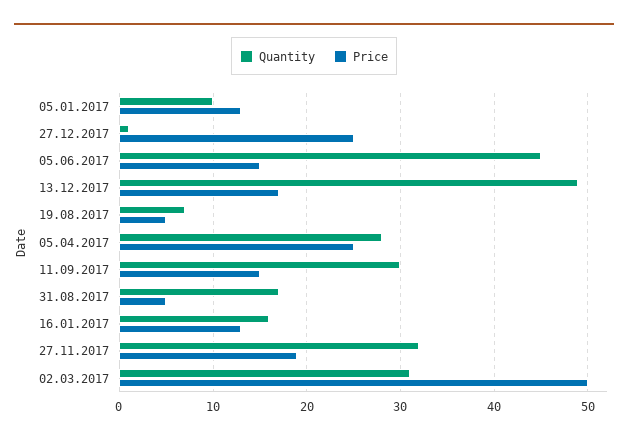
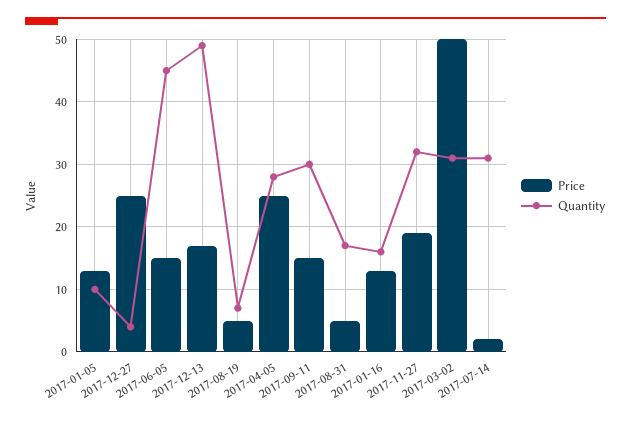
  {
    "Quantity": {
      "05.01.2017": 10,
-     "27.12.2017": 1,
+     "27.12.2017": 4,
      "05.06.2017": 45,
      "13.12.2017": 49,
      "19.08.2017": 7,
      "05.04.2017": 28,
      "11.09.2017": 30,
      "31.08.2017": 17,
      "16.01.2017": 16,
      "27.11.2017": 32,
-     "02.03.2017": 31
+     "02.03.2017": 31,
+     "2017-07-14": 31
    },
    "Price": {
      "05.01.2017": 13,
      "27.12.2017": 25,
      "05.06.2017": 15,
      "13.12.2017": 17,
      "19.08.2017": 5,
      "05.04.2017": 25,
      "11.09.2017": 15,
      "31.08.2017": 5,
      "16.01.2017": 13,
      "27.11.2017": 19,
-     "02.03.2017": 50
+     "02.03.2017": 50,
+     "2017-07-14": 2
    }
  }

